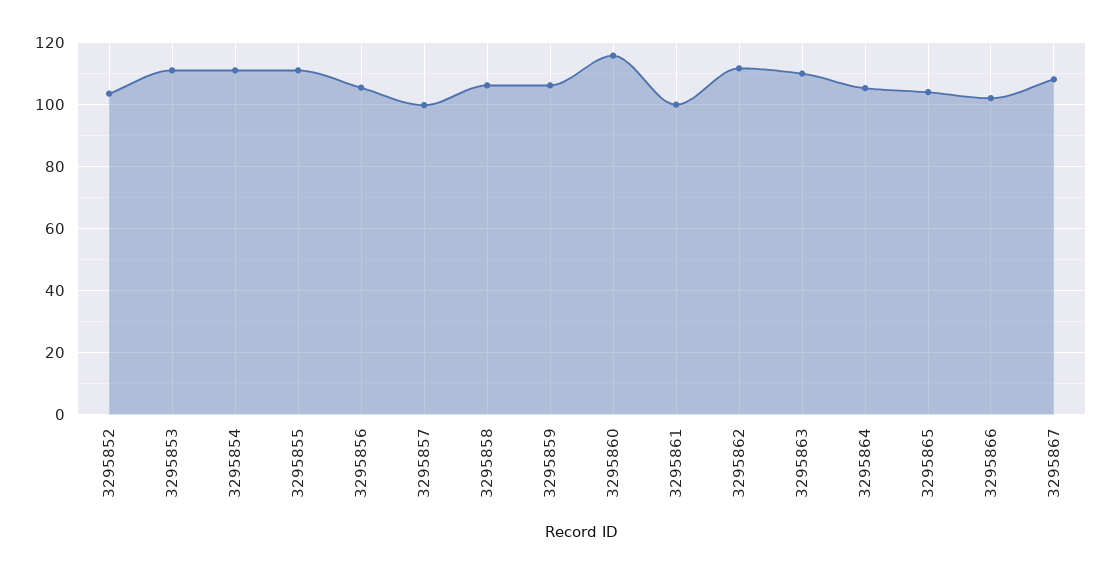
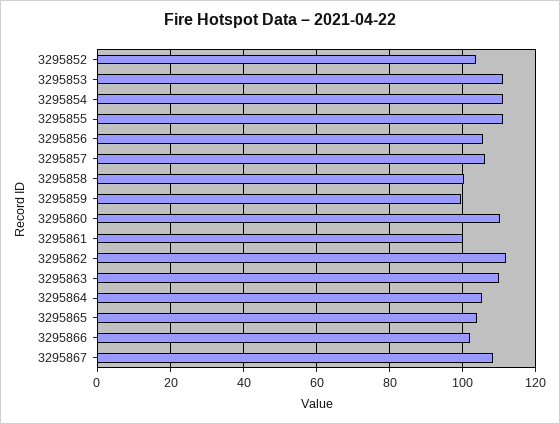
  {
    "3295852": 104,
    "3295853": 112,
    "3295854": 112,
    "3295855": 112,
    "3295856": 106,
-   "3295857": 100,
+   "3295857": 106,
-   "3295858": 106,
+   "3295858": 100,
-   "3295859": 106,
+   "3295859": 100,
-   "3295860": 116,
+   "3295860": 110,
    "3295861": 100,
    "3295862": 112,
    "3295863": 110,
    "3295864": 106,
    "3295865": 104,
    "3295866": 102,
    "3295867": 108
  }

